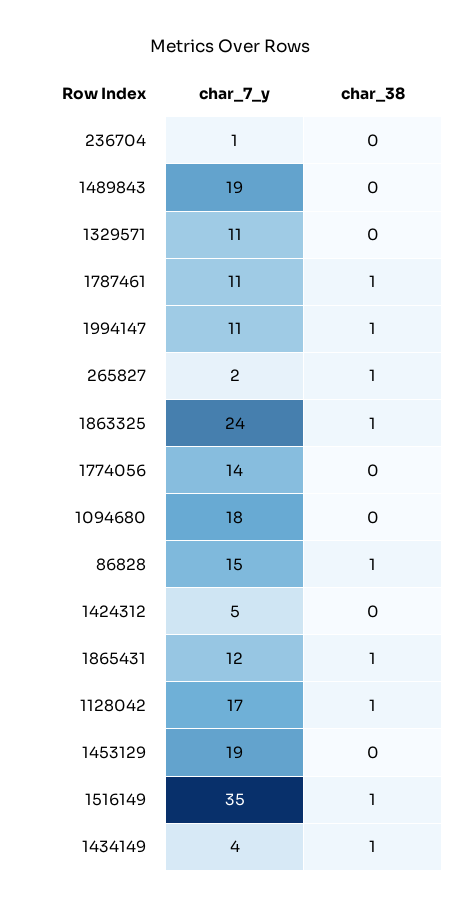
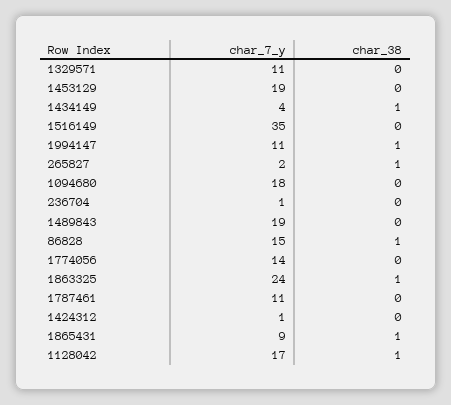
  {
    "char_7_y": {
      "236704": 1,
      "1489843": 19,
      "1329571": 11,
      "1787461": 11,
      "1994147": 11,
      "265827": 2,
      "1863325": 24,
      "1774056": 14,
      "1094680": 18,
      "86828": 15,
-     "1424312": 5,
+     "1424312": 1,
-     "1865431": 12,
+     "1865431": 9,
      "1128042": 17,
      "1453129": 19,
      "1516149": 35,
      "1434149": 4
    },
    "char_38": {
      "236704": 0,
      "1489843": 0,
      "1329571": 0,
-     "1787461": 1,
+     "1787461": 0,
      "1994147": 1,
      "265827": 1,
      "1863325": 1,
      "1774056": 0,
      "1094680": 0,
      "86828": 1,
      "1424312": 0,
      "1865431": 1,
      "1128042": 1,
      "1453129": 0,
-     "1516149": 1,
+     "1516149": 0,
      "1434149": 1
    }
  }

